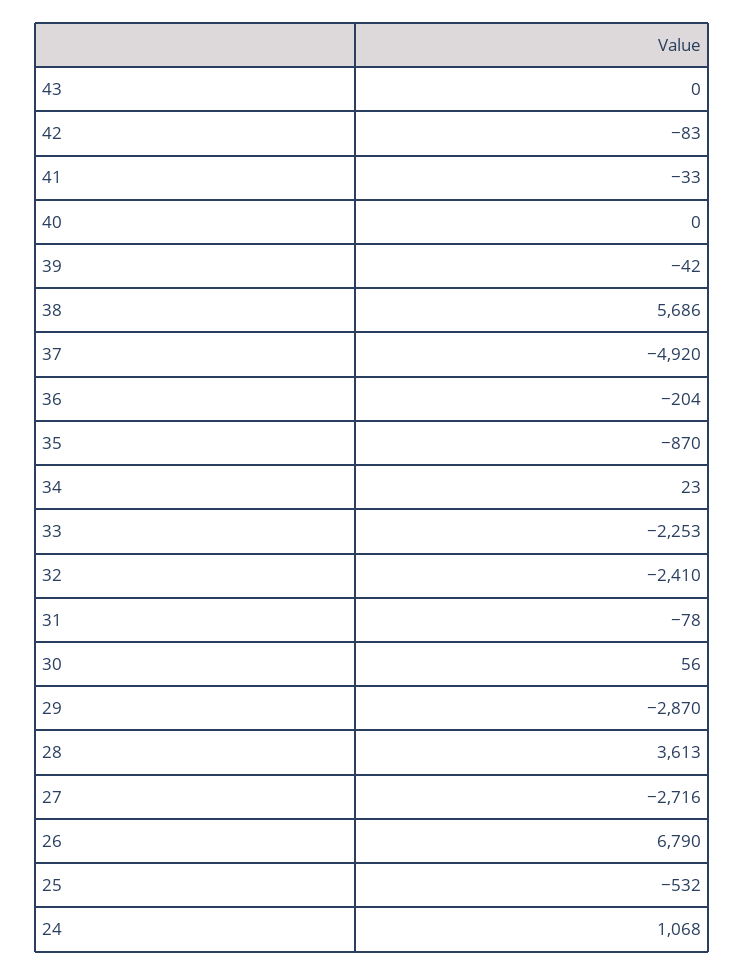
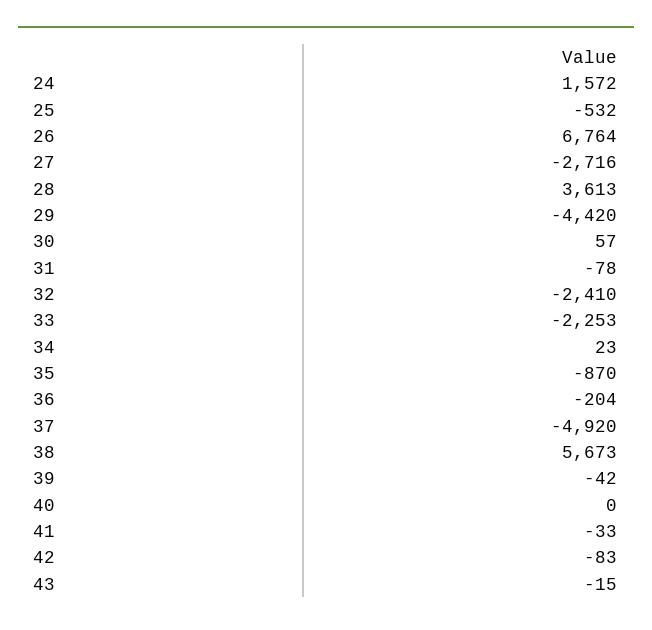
  {
-   "43": 0,
+   "43": -15,
    "42": -83,
    "41": -33,
    "40": 0,
    "39": -42,
-   "38": 5686,
+   "38": 5673,
    "37": -4920,
    "36": -204,
    "35": -870,
    "34": 23,
    "33": -2253,
    "32": -2410,
    "31": -78,
-   "30": 56,
+   "30": 57,
-   "29": -2870,
+   "29": -4420,
    "28": 3613,
    "27": -2716,
-   "26": 6790,
+   "26": 6764,
    "25": -532,
-   "24": 1068
+   "24": 1572
  }

